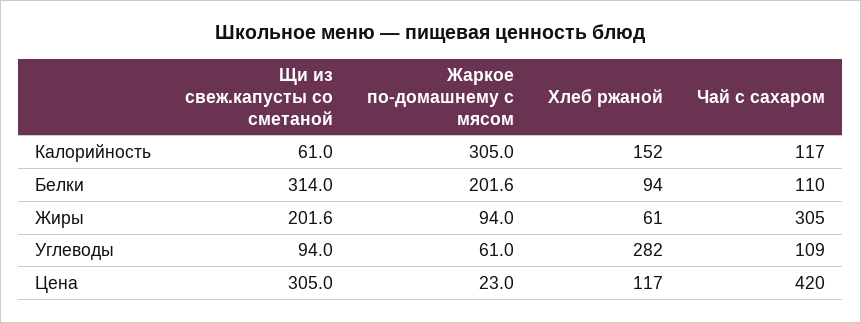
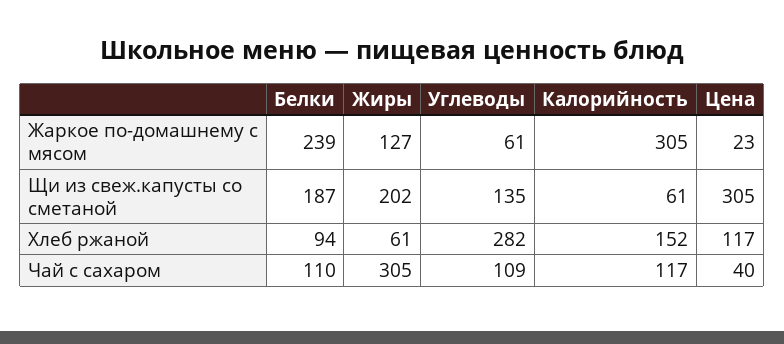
  {
    "Щи из свеж.капусты со сметаной": {
      "Калорийность": 61,
-     "Белки": 314,
+     "Белки": 187,
      "Жиры": 201.6,
-     "Углеводы": 94,
+     "Углеводы": 135,
      "Цена": 305
    },
    "Жаркое по-домашнему с мясом": {
      "Калорийность": 305,
-     "Белки": 201.6,
+     "Белки": 239,
-     "Жиры": 94,
+     "Жиры": 127,
      "Углеводы": 61,
      "Цена": 23
    },
    "Хлеб ржаной": {
      "Калорийность": 152,
      "Белки": 94,
      "Жиры": 61,
      "Углеводы": 282,
      "Цена": 117
    },
    "Чай с сахаром": {
      "Калорийность": 117,
      "Белки": 110,
      "Жиры": 305,
      "Углеводы": 109,
-     "Цена": 420
+     "Цена": 40
    }
  }

